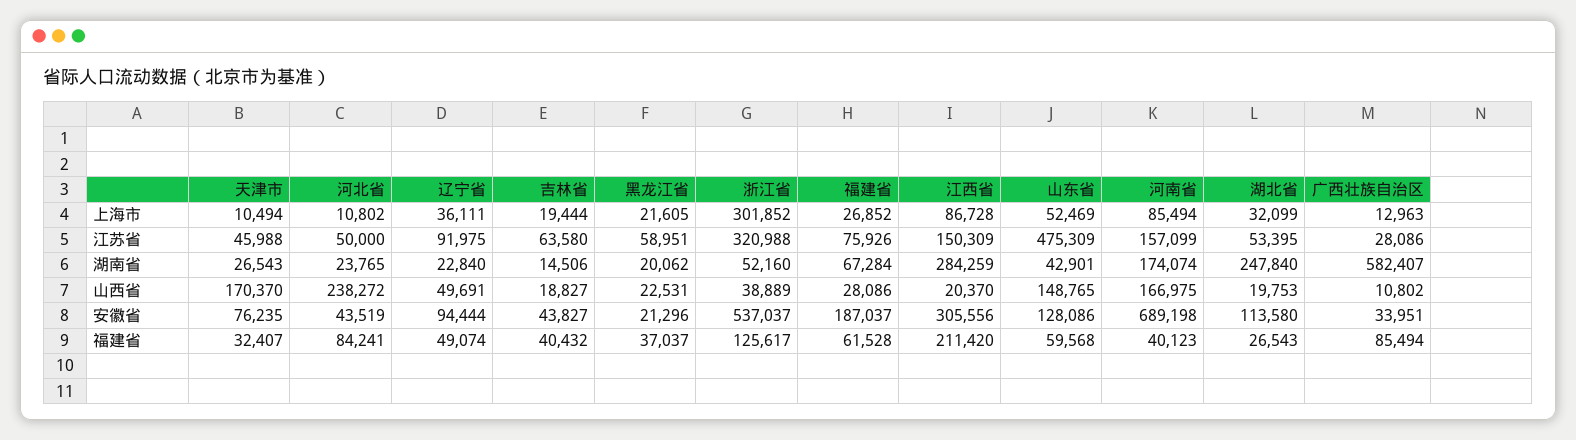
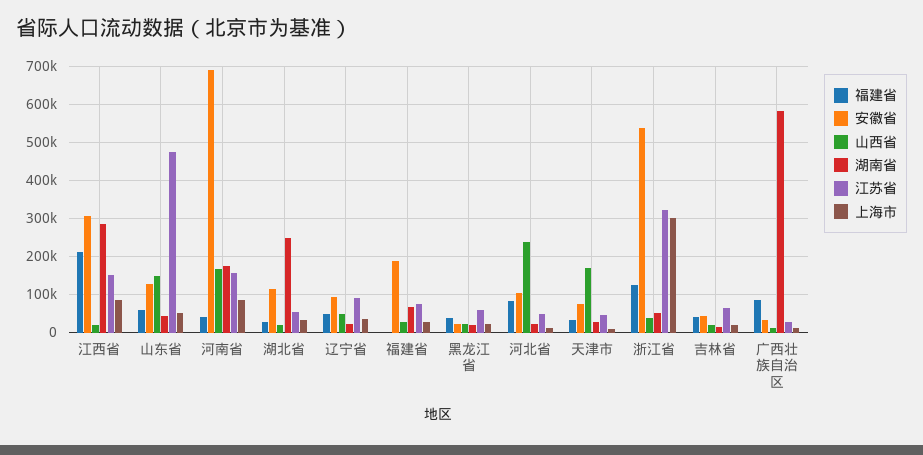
  {
    "上海市": {
      "天津市": 10494,
      "河北省": 10802,
      "辽宁省": 36111,
      "吉林省": 19444,
      "黑龙江省": 21605,
      "浙江省": 301852,
      "福建省": 26852,
      "江西省": 86728,
      "山东省": 52469,
      "河南省": 85494,
      "湖北省": 32099,
      "广西壮族自治区": 12963
    },
    "江苏省": {
      "天津市": 45988,
      "河北省": 50000,
      "辽宁省": 91975,
      "吉林省": 63580,
      "黑龙江省": 58951,
      "浙江省": 320988,
      "福建省": 75926,
      "江西省": 150309,
      "山东省": 475309,
      "河南省": 157099,
      "湖北省": 53395,
      "广西壮族自治区": 28086
    },
    "湖南省": {
      "天津市": 26543,
      "河北省": 23765,
      "辽宁省": 22840,
      "吉林省": 14506,
      "黑龙江省": 20062,
      "浙江省": 52160,
      "福建省": 67284,
      "江西省": 284259,
      "山东省": 42901,
      "河南省": 174074,
      "湖北省": 247840,
      "广西壮族自治区": 582407
    },
    "山西省": {
      "天津市": 170370,
      "河北省": 238272,
      "辽宁省": 49691,
      "吉林省": 18827,
      "黑龙江省": 22531,
      "浙江省": 38889,
      "福建省": 28086,
      "江西省": 20370,
      "山东省": 148765,
      "河南省": 166975,
      "湖北省": 19753,
      "广西壮族自治区": 10802
    },
    "安徽省": {
      "天津市": 76235,
-     "河北省": 43519,
+     "河北省": 100000,
      "辽宁省": 94444,
      "吉林省": 43827,
      "黑龙江省": 21296,
      "浙江省": 537037,
      "福建省": 187037,
      "江西省": 305556,
      "山东省": 128086,
      "河南省": 689198,
      "湖北省": 113580,
      "广西壮族自治区": 33951
    },
    "福建省": {
      "天津市": 32407,
      "河北省": 84241,
      "辽宁省": 49074,
      "吉林省": 40432,
      "黑龙江省": 37037,
      "浙江省": 125617,
-     "福建省": 61528,
+     "福建省": 0,
      "江西省": 211420,
      "山东省": 59568,
      "河南省": 40123,
      "湖北省": 26543,
      "广西壮族自治区": 85494
    }
  }

